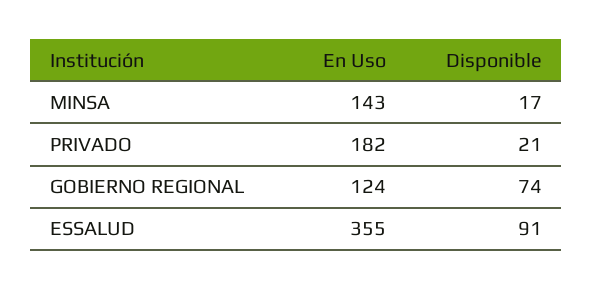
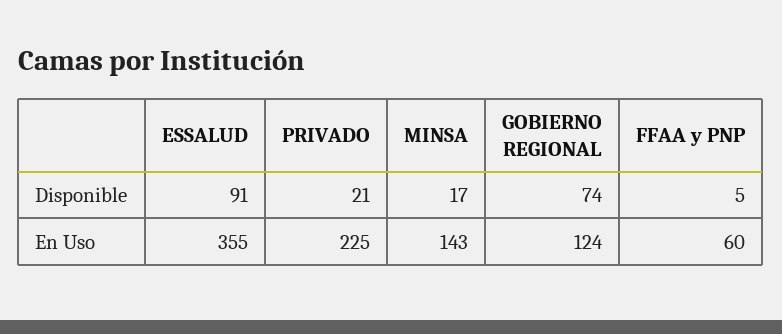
  {
    "En Uso": {
      "MINSA": 143,
-     "PRIVADO": 182,
+     "PRIVADO": 225,
      "GOBIERNO REGIONAL": 124,
-     "ESSALUD": 355
+     "ESSALUD": 355,
+     "FFAA y PNP": 60
    },
    "Disponible": {
      "MINSA": 17,
      "PRIVADO": 21,
      "GOBIERNO REGIONAL": 74,
-     "ESSALUD": 91
+     "ESSALUD": 91,
+     "FFAA y PNP": 5
    }
  }

